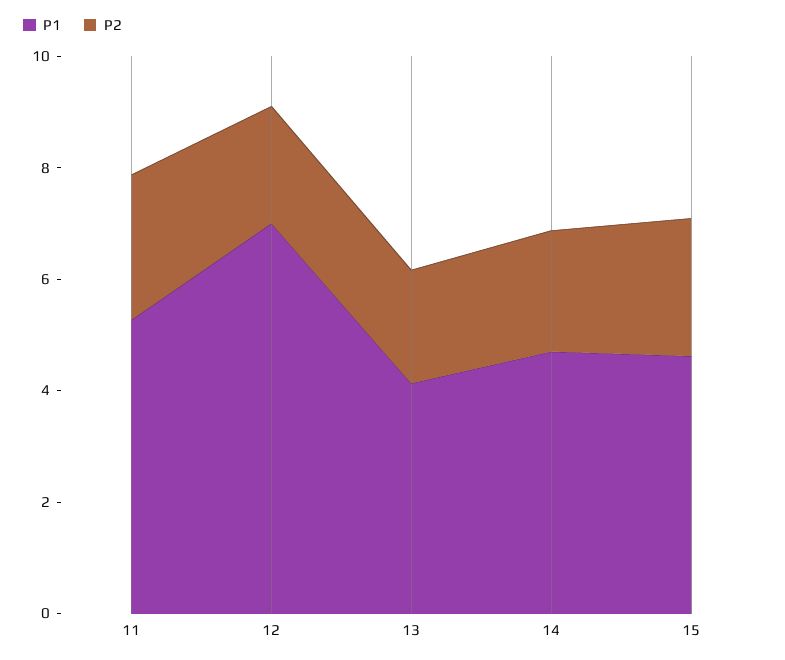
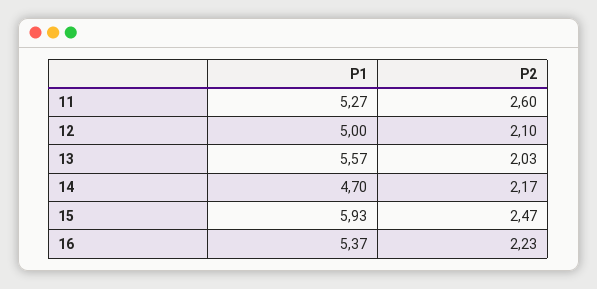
  {
    "P1": {
      "11": 5.27,
-     "12": 7,
+     "12": 5,
-     "13": 4,
+     "13": 5.57,
      "14": 4.7,
-     "15": 4.5
+     "15": 5.93,
+     "16": 5.37
    },
    "P2": {
      "11": 2.6,
      "12": 2.1,
      "13": 2.03,
      "14": 2.17,
-     "15": 2.47
+     "15": 2.47,
+     "16": 2.23
    }
  }

